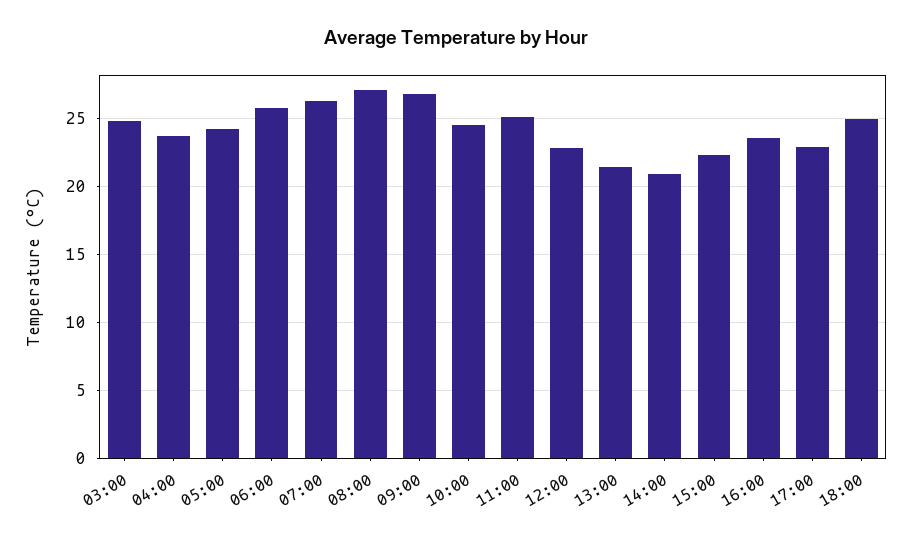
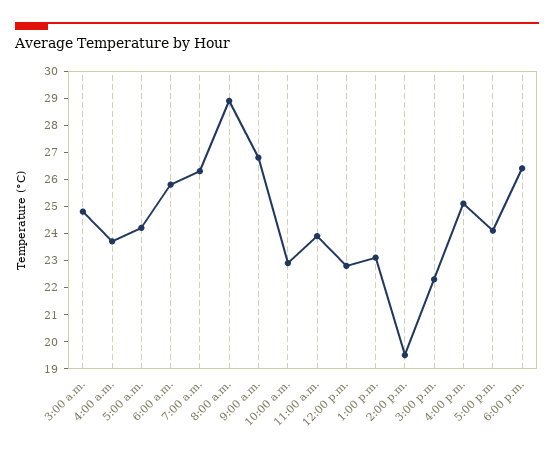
  {
    "03:00": 25,
    "04:00": 23.5,
    "05:00": 24,
    "06:00": 26,
    "07:00": 26.5,
-   "08:00": 27,
+   "08:00": 29,
    "09:00": 27,
-   "10:00": 24.5,
+   "10:00": 23,
-   "11:00": 25,
+   "11:00": 24,
    "12:00": 23,
-   "13:00": 21.5,
+   "13:00": 23,
-   "14:00": 21,
+   "14:00": 19.5,
    "15:00": 22.5,
-   "16:00": 23.5,
+   "16:00": 25,
-   "17:00": 23,
+   "17:00": 24,
-   "18:00": 25
+   "18:00": 26.5
  }

